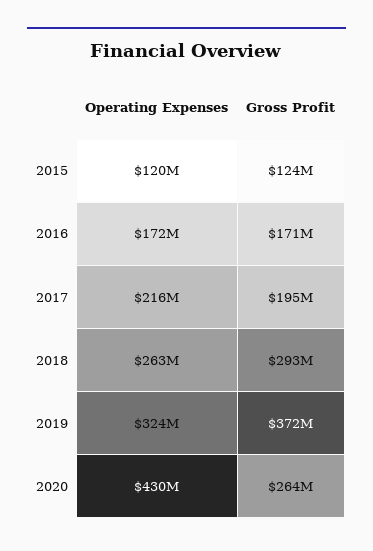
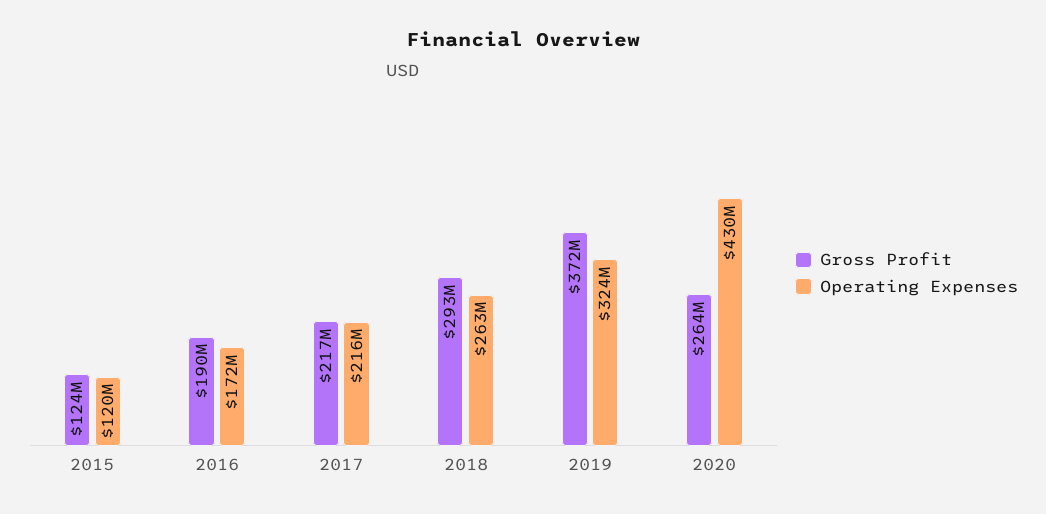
  {
    "Operating Expenses": {
      "2015": 120000000,
      "2016": 172000000,
      "2017": 216000000,
      "2018": 263000000,
      "2019": 324000000,
      "2020": 430000000
    },
    "Gross Profit": {
      "2015": 124000000,
-     "2016": 171000000,
+     "2016": 190000000,
-     "2017": 195000000,
+     "2017": 217000000,
      "2018": 293000000,
      "2019": 372000000,
      "2020": 264000000
    }
  }

